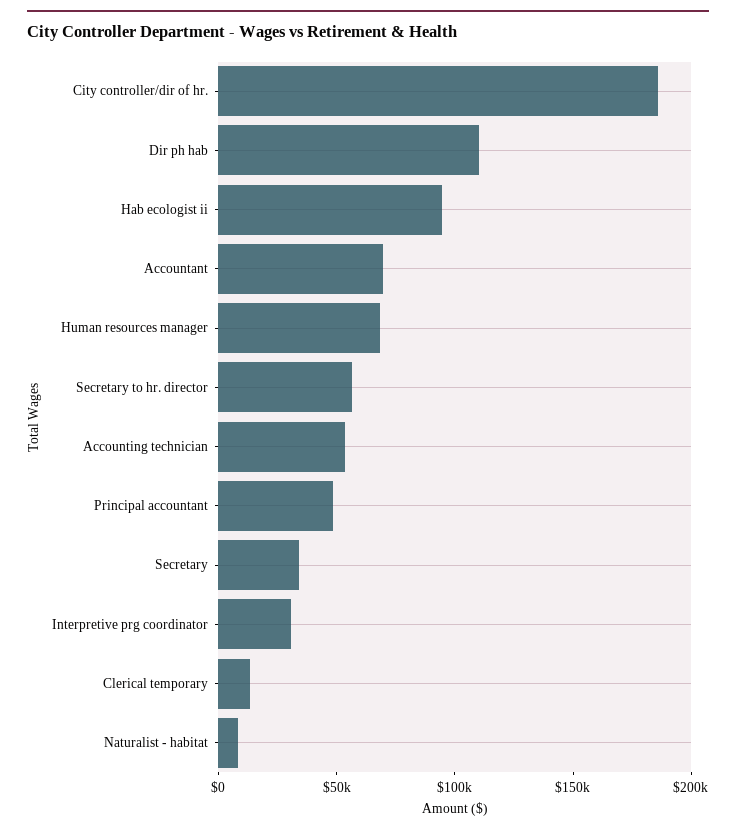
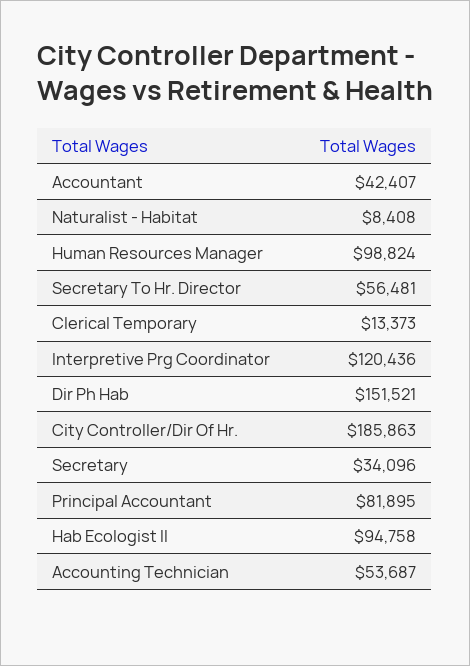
  {
    "City controller/dir of hr.": 185863,
-   "Dir ph hab": 110000,
+   "Dir ph hab": 151521,
    "Hab ecologist ii": 94758,
-   "Accountant": 70000,
+   "Accountant": 42407,
-   "Human resources manager": 70000,
+   "Human resources manager": 98824,
    "Secretary to hr. director": 56481,
    "Accounting technician": 53687,
-   "Principal accountant": 50000,
+   "Principal accountant": 81895,
    "Secretary": 34096,
-   "Interpretive prg coordinator": 30000,
+   "Interpretive prg coordinator": 120436,
    "Clerical temporary": 13373,
    "Naturalist - habitat": 8408
  }

